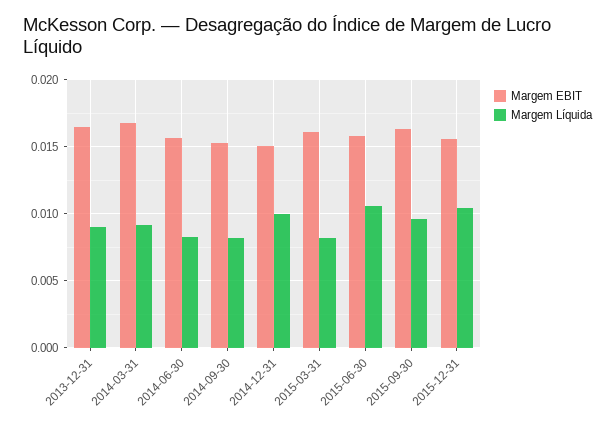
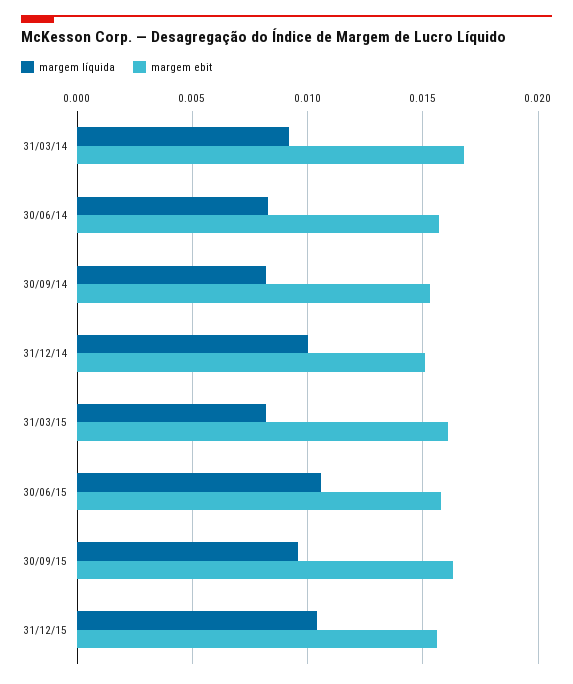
  {
    "Margem EBIT": {
-     "2013-12-31": 0.0165,
      "2014-03-31": 0.017,
      "2014-06-30": 0.0155,
      "2014-09-30": 0.0155,
      "2014-12-31": 0.015,
      "2015-03-31": 0.016,
      "2015-06-30": 0.016,
      "2015-09-30": 0.0165,
      "2015-12-31": 0.0155
    },
    "Margem Líquida": {
-     "2013-12-31": 0.009,
      "2014-03-31": 0.009,
      "2014-06-30": 0.0085,
      "2014-09-30": 0.008,
      "2014-12-31": 0.01,
      "2015-03-31": 0.008,
      "2015-06-30": 0.0105,
      "2015-09-30": 0.0095,
      "2015-12-31": 0.0105
    }
  }

